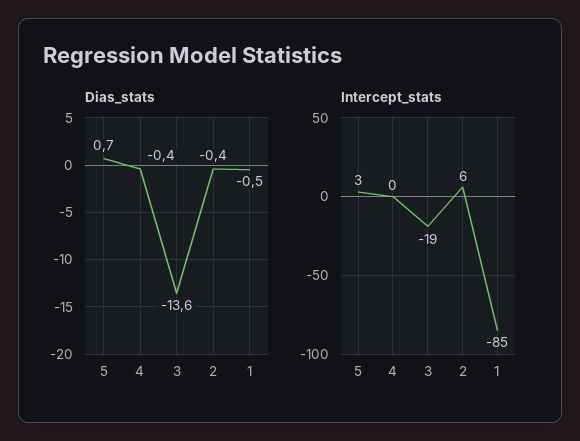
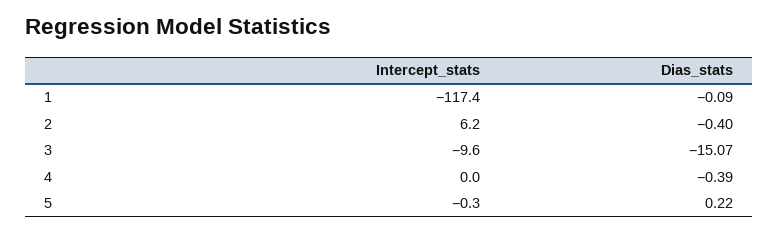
  {
    "Dias_stats": {
-     "5": 0.7,
+     "5": 0.22,
      "4": -0.39,
-     "3": -13.6,
+     "3": -15.07,
      "2": -0.4,
-     "1": -0.5
+     "1": -0.09
    },
    "Intercept_stats": {
-     "5": 3,
+     "5": -0.3,
      "4": 0,
-     "3": -19,
+     "3": -9.6,
      "2": 6.2,
-     "1": -85
+     "1": -117.4
    }
  }

